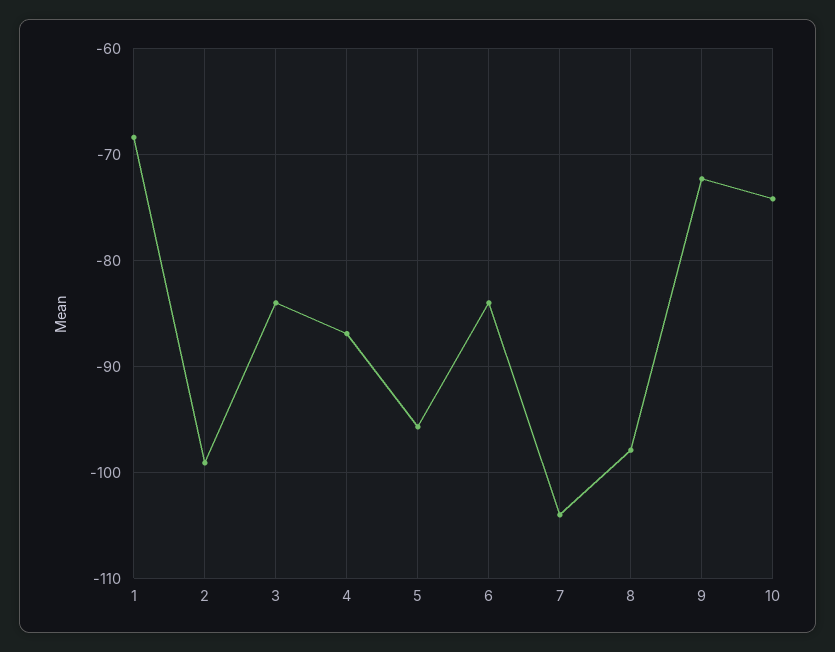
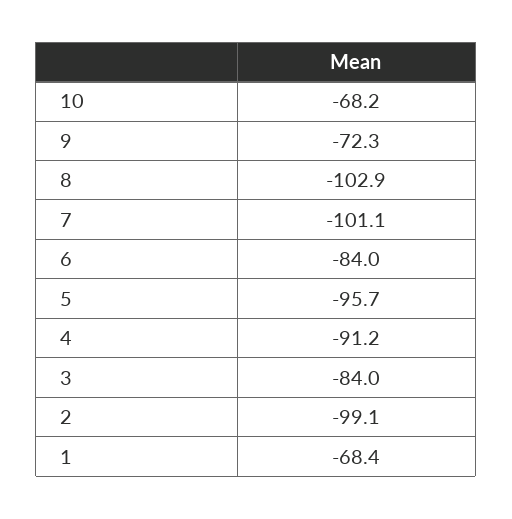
  {
    "1": -68.4,
    "2": -99.1,
    "3": -84,
-   "4": -87,
+   "4": -91.2,
    "5": -95.7,
    "6": -84,
-   "7": -104,
+   "7": -101.1,
-   "8": -98,
+   "8": -102.9,
    "9": -72.3,
-   "10": -74
+   "10": -68.2
  }

